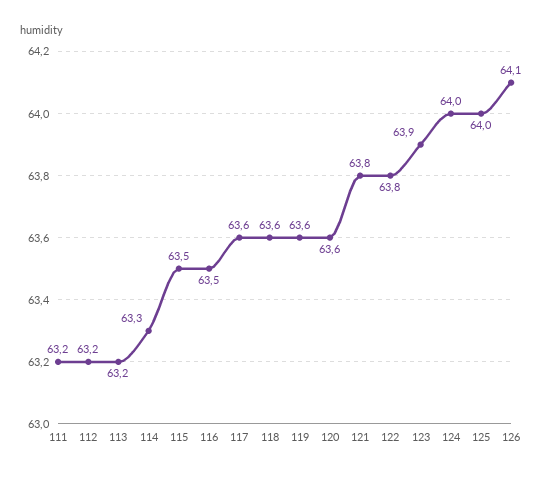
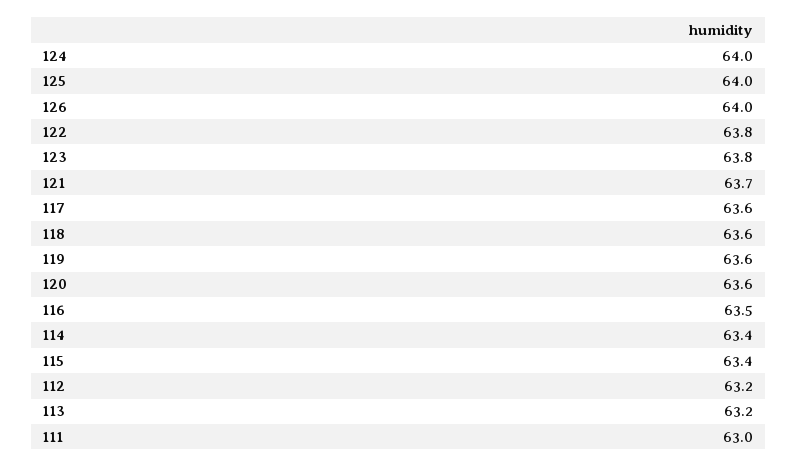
  {
-   "111": 63.2,
+   "111": 63,
    "112": 63.2,
    "113": 63.2,
-   "114": 63.3,
+   "114": 63.4,
-   "115": 63.5,
+   "115": 63.4,
    "116": 63.5,
    "117": 63.6,
    "118": 63.6,
    "119": 63.6,
    "120": 63.6,
-   "121": 63.8,
+   "121": 63.7,
    "122": 63.8,
-   "123": 63.9,
+   "123": 63.8,
    "124": 64,
    "125": 64,
-   "126": 64.1
+   "126": 64
  }

